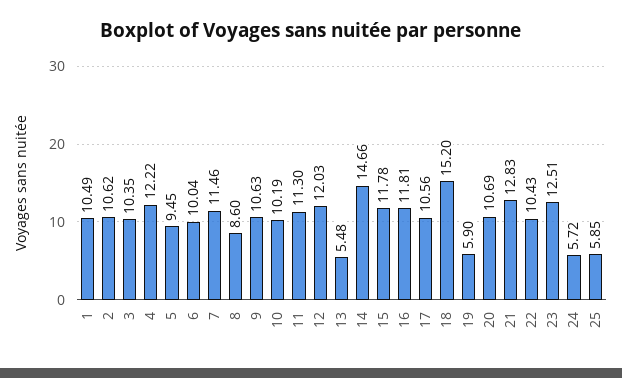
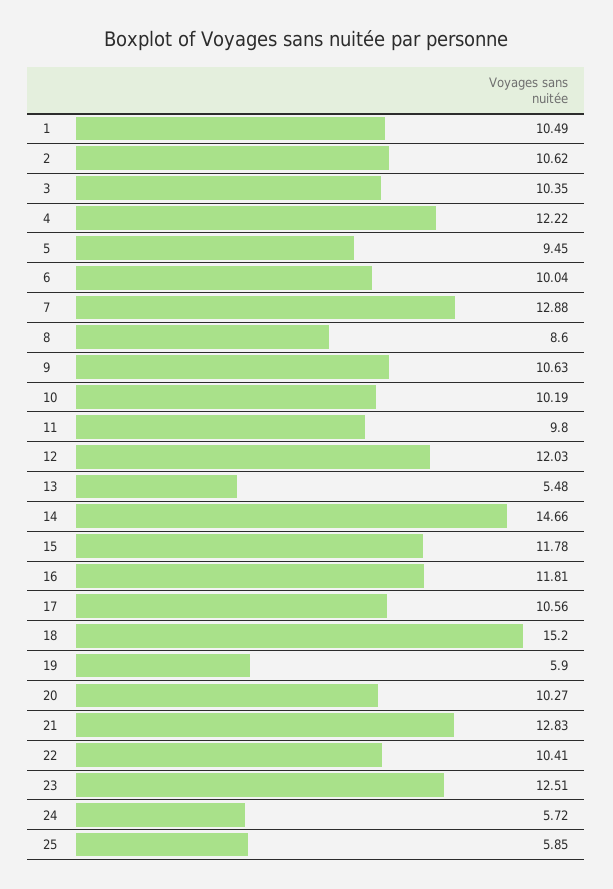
  {
    "1": 10.49,
    "2": 10.62,
    "3": 10.35,
    "4": 12.22,
    "5": 9.45,
    "6": 10.04,
-   "7": 11.46,
+   "7": 12.88,
    "8": 8.6,
    "9": 10.63,
    "10": 10.19,
-   "11": 11.3,
+   "11": 9.8,
    "12": 12.03,
    "13": 5.48,
    "14": 14.66,
    "15": 11.78,
    "16": 11.81,
    "17": 10.56,
    "18": 15.2,
    "19": 5.9,
-   "20": 10.69,
+   "20": 10.27,
    "21": 12.83,
-   "22": 10.43,
+   "22": 10.41,
    "23": 12.51,
    "24": 5.72,
    "25": 5.85
  }

